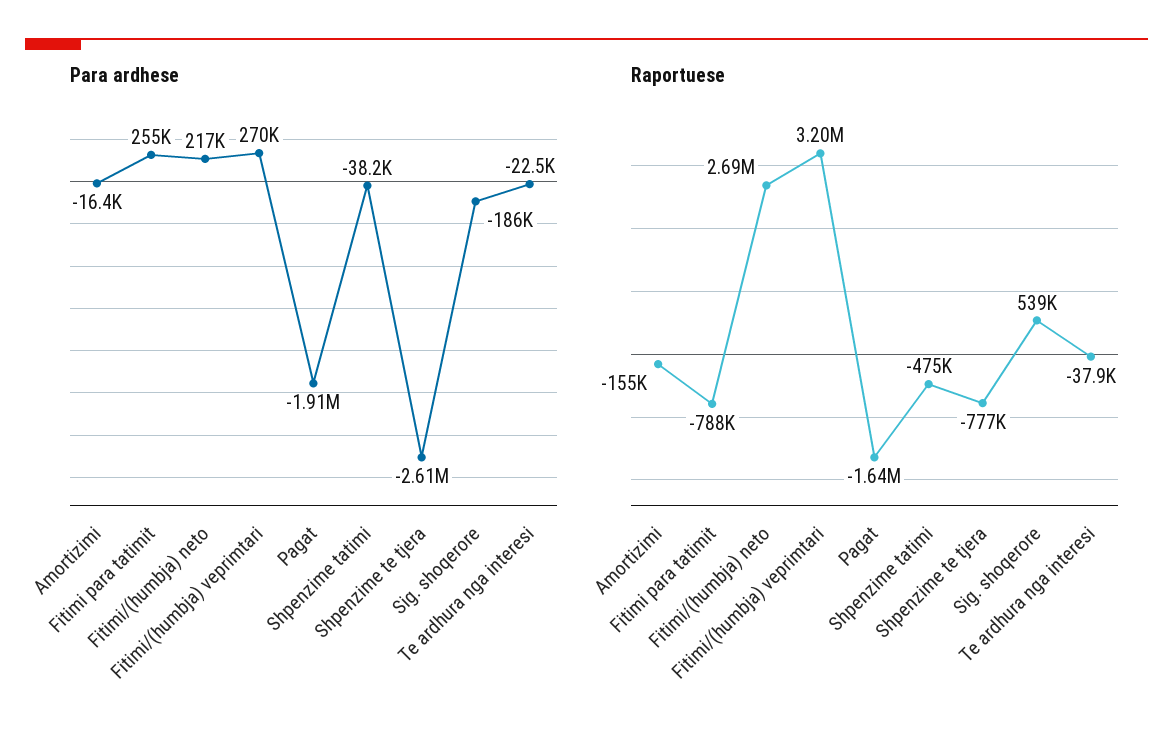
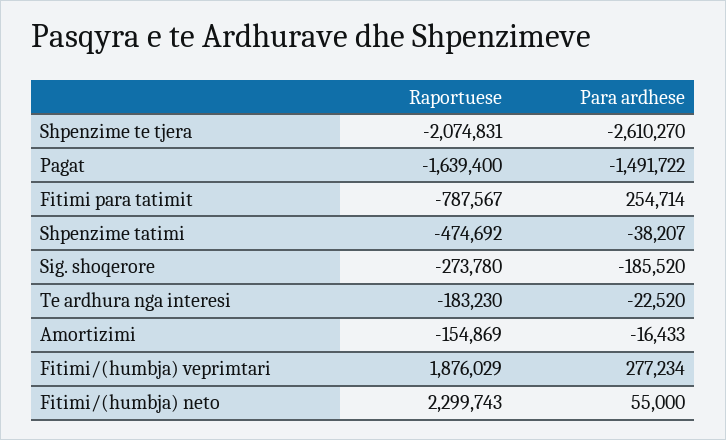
  {
    "Para ardhese": {
      "Amortizimi": -16433,
      "Fitimi para tatimit": 254714,
-     "Fitimi/(humbja) neto": 217000,
+     "Fitimi/(humbja) neto": 55000,
-     "Fitimi/(humbja) veprimtari": 270000,
+     "Fitimi/(humbja) veprimtari": 277234,
-     "Pagat": -1910000,
+     "Pagat": -1491722,
      "Shpenzime tatimi": -38207,
      "Shpenzime te tjera": -2610270,
      "Sig. shoqerore": -185520,
      "Te ardhura nga interesi": -22520
    },
    "Raportuese": {
      "Amortizimi": -154869,
      "Fitimi para tatimit": -787567,
-     "Fitimi/(humbja) neto": 2690000,
+     "Fitimi/(humbja) neto": 2299743,
-     "Fitimi/(humbja) veprimtari": 3200000,
+     "Fitimi/(humbja) veprimtari": 1876029,
      "Pagat": -1639400,
      "Shpenzime tatimi": -474692,
-     "Shpenzime te tjera": -777000,
+     "Shpenzime te tjera": -2074831,
-     "Sig. shoqerore": 539000,
+     "Sig. shoqerore": -273780,
-     "Te ardhura nga interesi": -37900
+     "Te ardhura nga interesi": -183230
    }
  }

